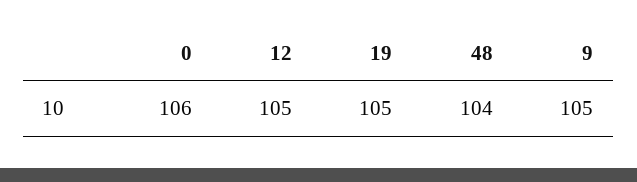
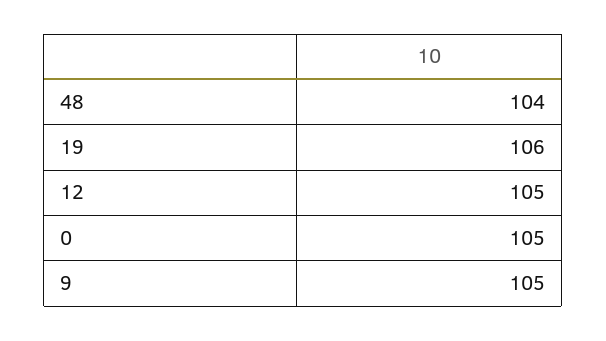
  {
-   "0": 106,
+   "0": 105,
    "12": 105,
-   "19": 105,
+   "19": 106,
    "48": 104,
    "9": 105
  }

